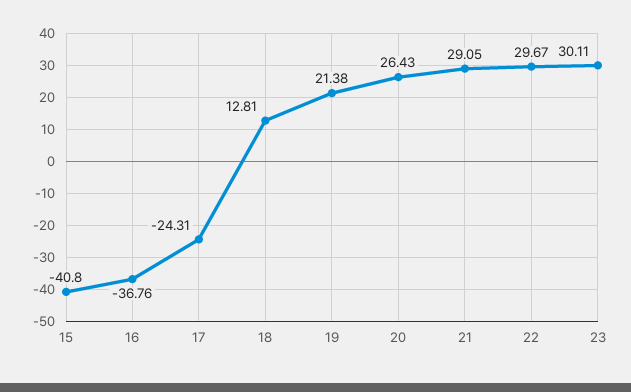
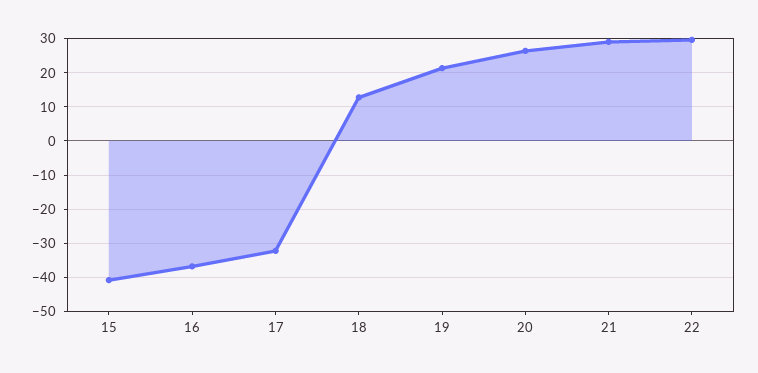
  {
    "15": -40.8,
    "16": -36.76,
-   "17": -24.31,
+   "17": -32,
    "18": 12.81,
    "19": 21.38,
    "20": 26.43,
    "21": 29.05,
-   "22": 29.67,
+   "22": 29.67
-   "23": 30.11
  }

